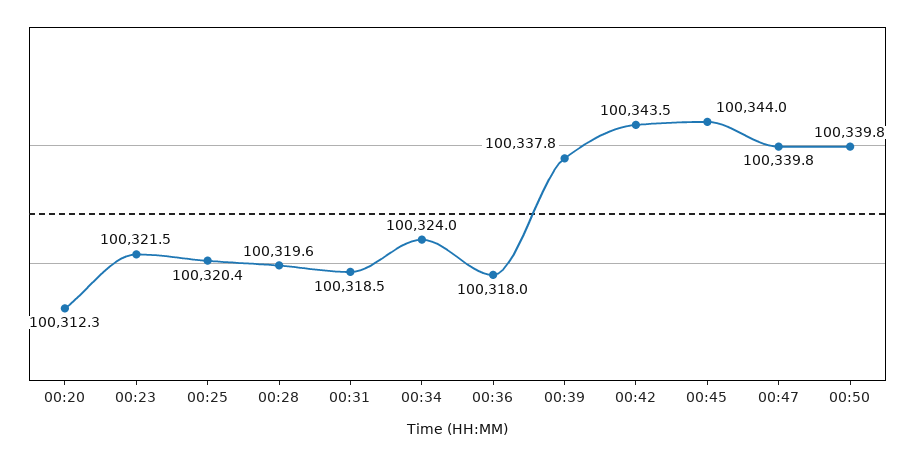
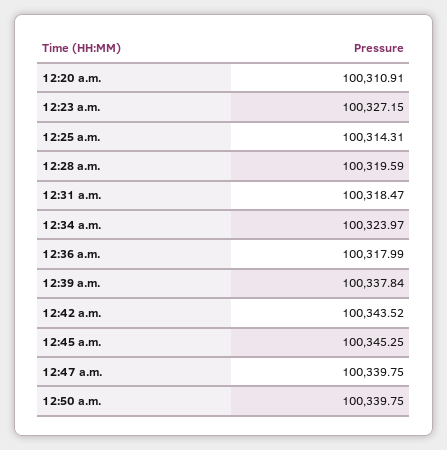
  {
-   "00:20": 100312.3,
+   "00:20": 100310.91,
-   "00:23": 100321.5,
+   "00:23": 100327.15,
-   "00:25": 100320.4,
+   "00:25": 100314.31,
    "00:28": 100319.59,
    "00:31": 100318.47,
    "00:34": 100323.97,
    "00:36": 100317.99,
    "00:39": 100337.84,
    "00:42": 100343.52,
-   "00:45": 100344,
+   "00:45": 100345.25,
    "00:47": 100339.75,
    "00:50": 100339.75
  }

